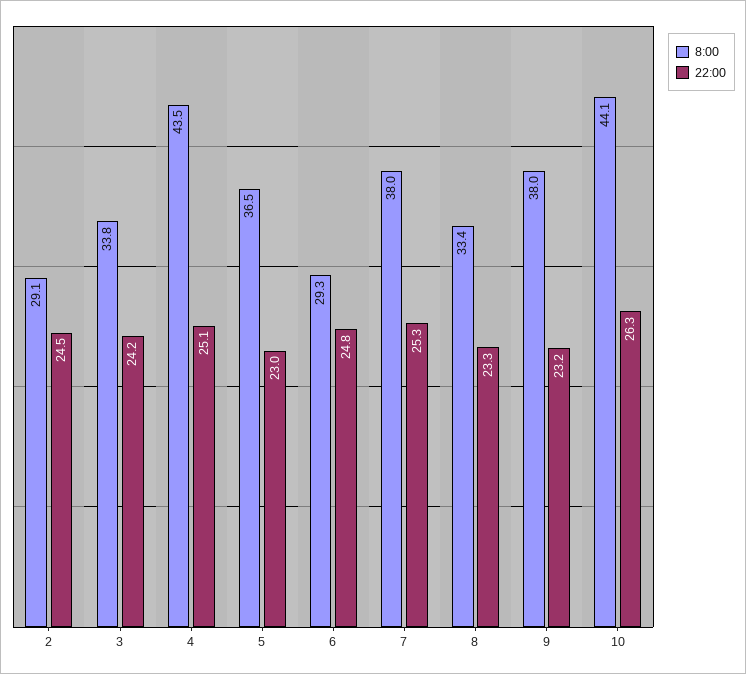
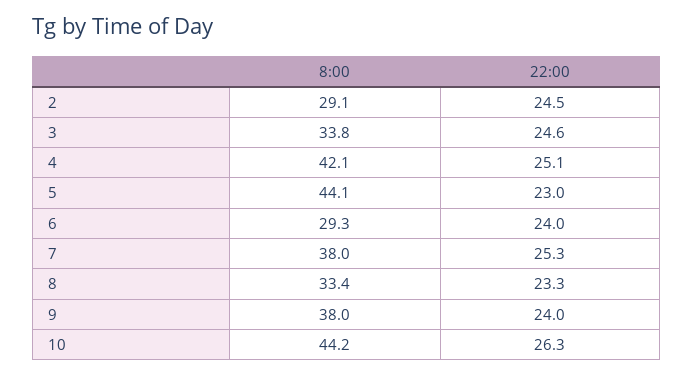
  {
    "8:00": {
      "2": 29.1,
      "3": 33.8,
-     "4": 43.5,
+     "4": 42.1,
-     "5": 36.5,
+     "5": 44.1,
      "6": 29.3,
      "7": 38,
      "8": 33.4,
      "9": 38,
-     "10": 44.1
+     "10": 44.2
    },
    "22:00": {
      "2": 24.5,
-     "3": 24.2,
+     "3": 24.6,
      "4": 25.1,
      "5": 23,
-     "6": 24.8,
+     "6": 24,
      "7": 25.3,
      "8": 23.3,
-     "9": 23.2,
+     "9": 24,
      "10": 26.3
    }
  }

